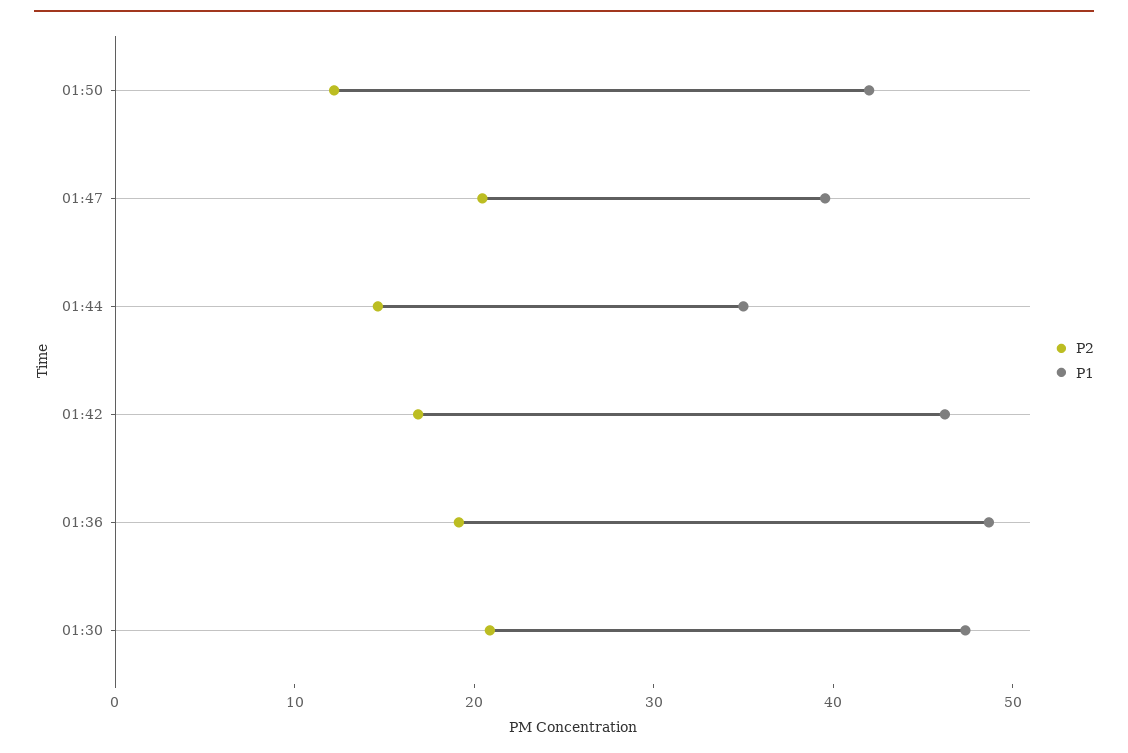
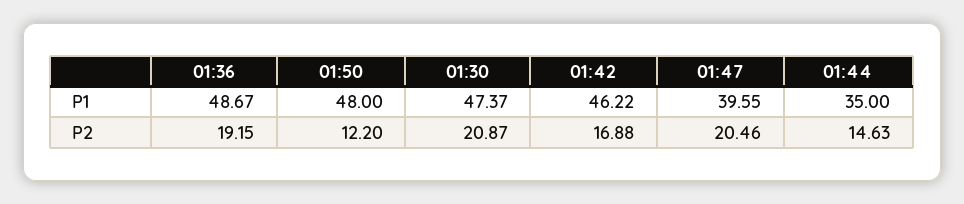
  {
    "P2": {
      "01:50": 12.2,
      "01:47": 20.46,
      "01:44": 14.63,
      "01:42": 16.88,
      "01:36": 19.15,
      "01:30": 20.87
    },
    "P1": {
-     "01:50": 42,
+     "01:50": 48,
      "01:47": 39.55,
      "01:44": 35,
      "01:42": 46.22,
      "01:36": 48.67,
      "01:30": 47.37
    }
  }

